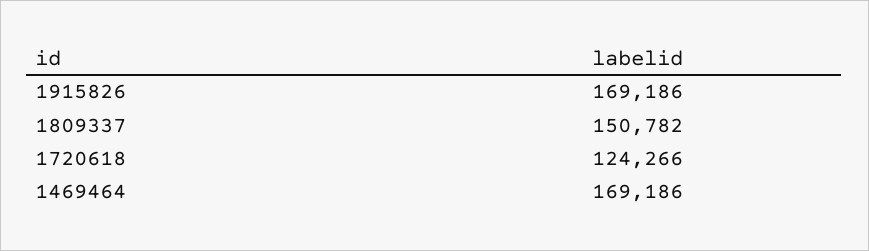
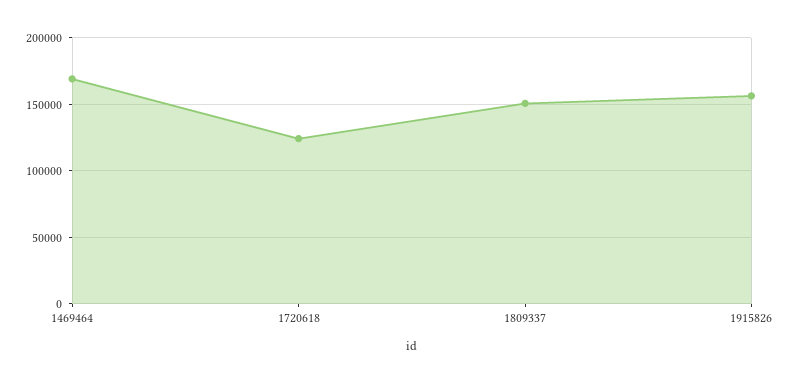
  {
-   "1915826": 169186,
+   "1915826": 155000,
    "1809337": 150782,
    "1720618": 124266,
    "1469464": 169186
  }

